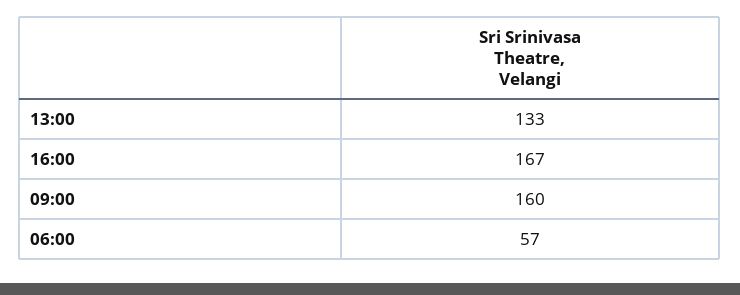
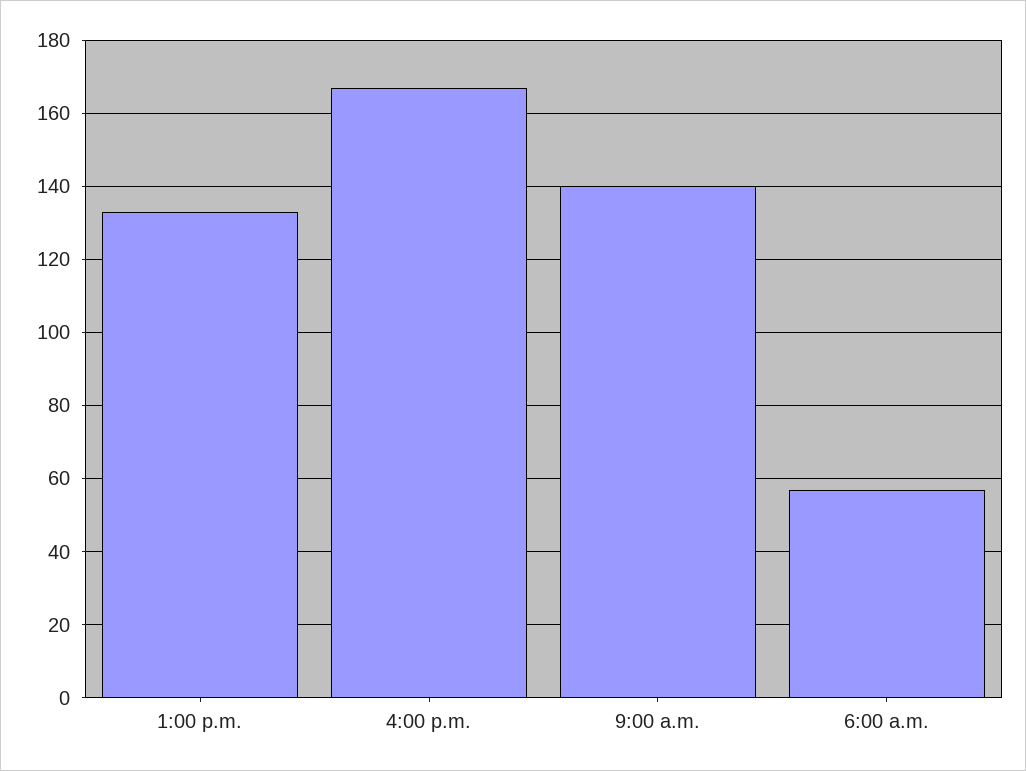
  {
    "13:00": 133,
    "16:00": 167,
-   "09:00": 160,
+   "09:00": 140,
    "06:00": 57
  }

